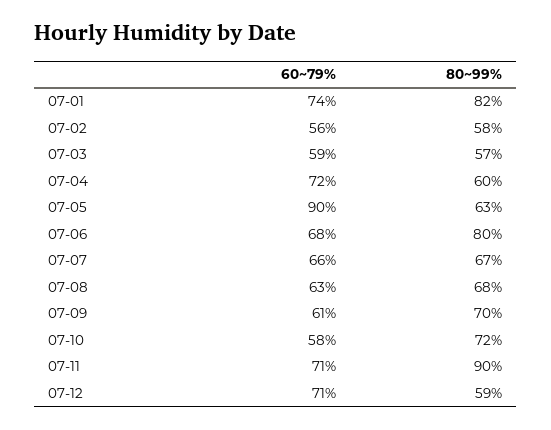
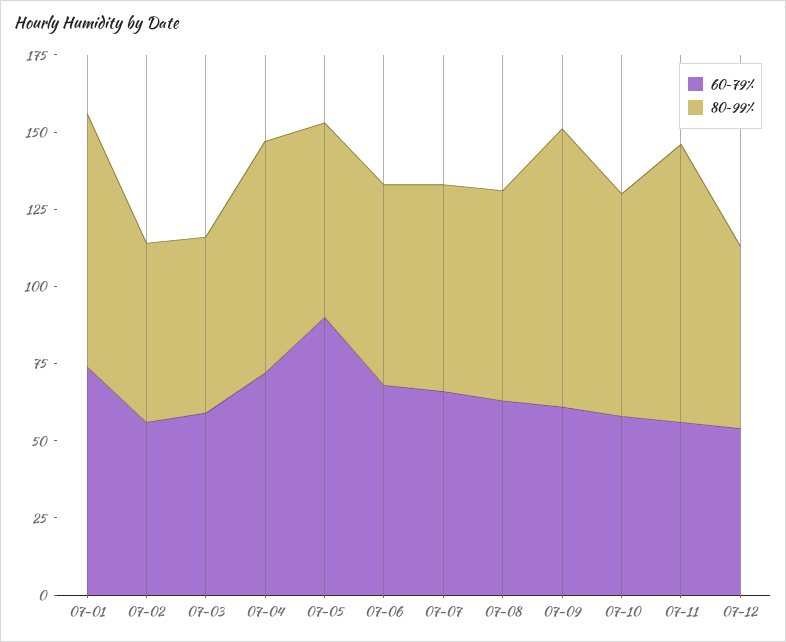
  {
    "60~79%": {
      "07-01": 74,
      "07-02": 56,
      "07-03": 59,
      "07-04": 72,
      "07-05": 90,
      "07-06": 68,
      "07-07": 66,
      "07-08": 63,
      "07-09": 61,
      "07-10": 58,
-     "07-11": 71,
+     "07-11": 55,
-     "07-12": 71
+     "07-12": 55
    },
    "80~99%": {
      "07-01": 82,
      "07-02": 58,
      "07-03": 57,
-     "07-04": 60,
+     "07-04": 75,
      "07-05": 63,
-     "07-06": 80,
+     "07-06": 65,
      "07-07": 67,
      "07-08": 68,
-     "07-09": 70,
+     "07-09": 90,
      "07-10": 72,
      "07-11": 90,
      "07-12": 59
    }
  }

